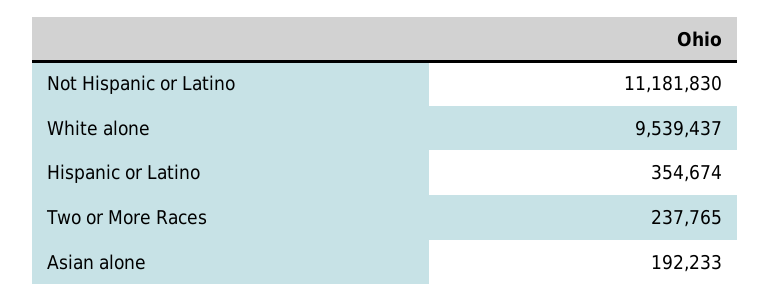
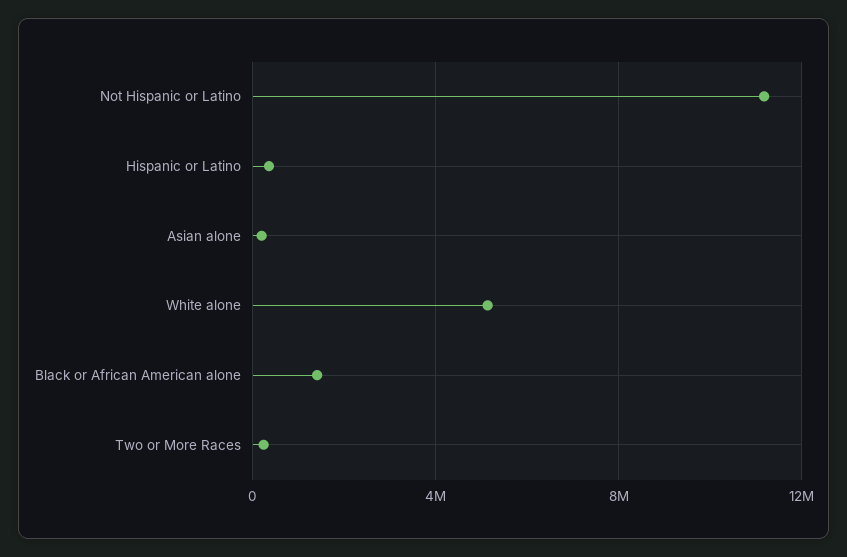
  {
    "Not Hispanic or Latino": 11181830,
-   "White alone": 9539437,
+   "White alone": 5000000,
    "Hispanic or Latino": 354674,
    "Two or More Races": 237765,
-   "Asian alone": 192233
+   "Asian alone": 192233,
+   "Black or African American alone": 1500000
  }

